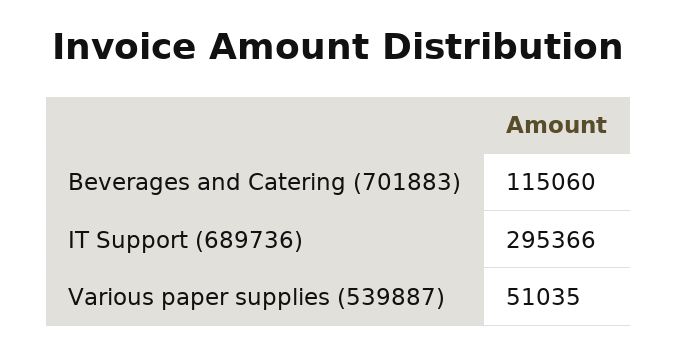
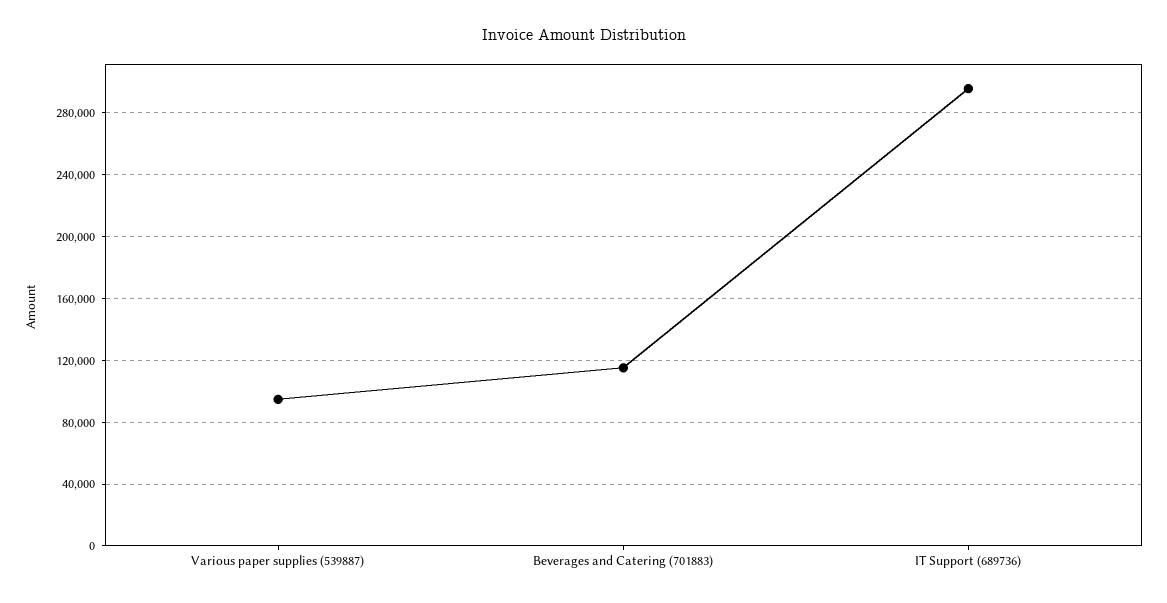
  {
    "Beverages and Catering (701883)": 115060,
    "IT Support (689736)": 295366,
-   "Various paper supplies (539887)": 51035
+   "Various paper supplies (539887)": 95000
  }

